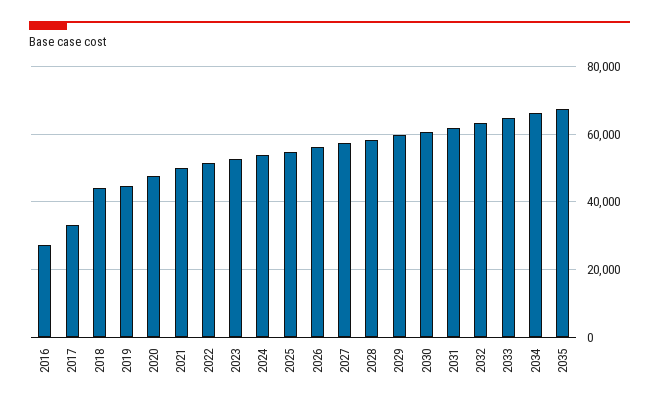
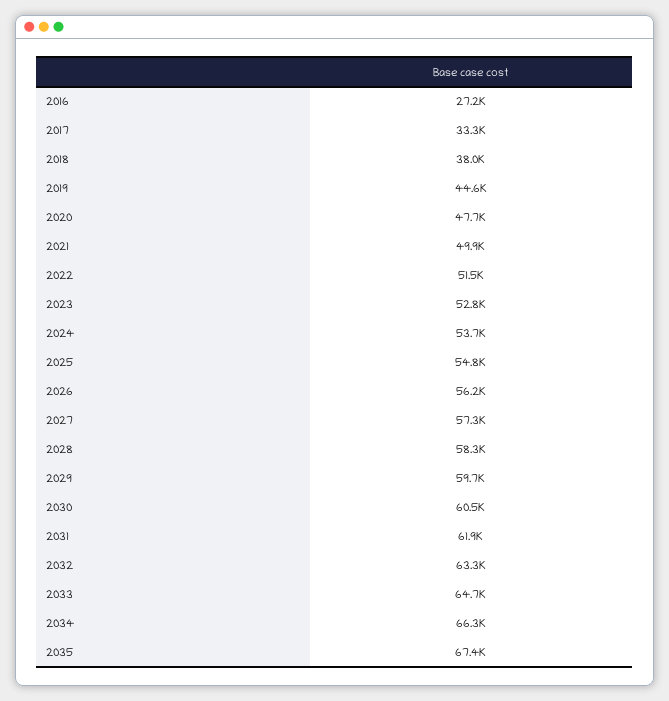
  {
    "2016": 27200,
    "2017": 33300,
-   "2018": 44000,
+   "2018": 38000,
    "2019": 44600,
    "2020": 47700,
    "2021": 49900,
    "2022": 51500,
    "2023": 52800,
    "2024": 53700,
    "2025": 54800,
    "2026": 56200,
    "2027": 57300,
    "2028": 58300,
    "2029": 59700,
    "2030": 60500,
    "2031": 61900,
    "2032": 63300,
    "2033": 64700,
    "2034": 66300,
    "2035": 67400
  }

